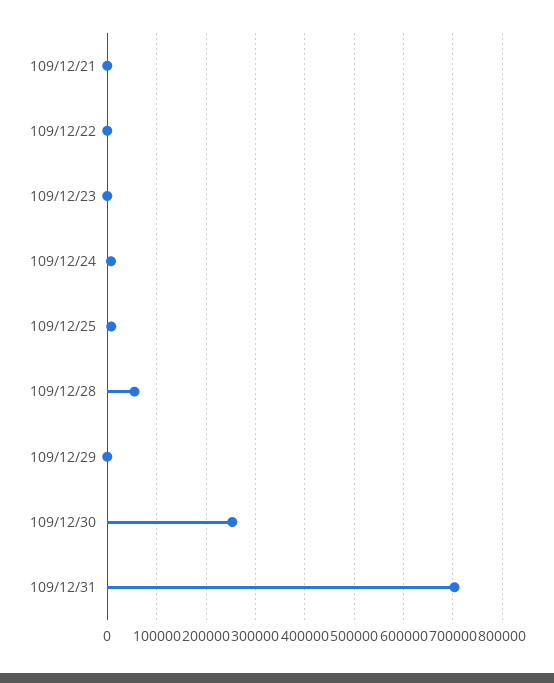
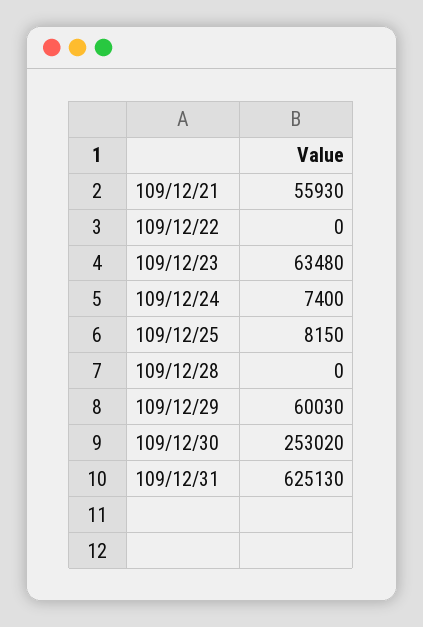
  {
-   "109/12/21": 0,
+   "109/12/21": 55930,
    "109/12/22": 0,
-   "109/12/23": 0,
+   "109/12/23": 63480,
    "109/12/24": 7400,
    "109/12/25": 8150,
-   "109/12/28": 60000,
+   "109/12/28": 0,
-   "109/12/29": 0,
+   "109/12/29": 60030,
    "109/12/30": 253020,
-   "109/12/31": 700000
+   "109/12/31": 625130
  }

